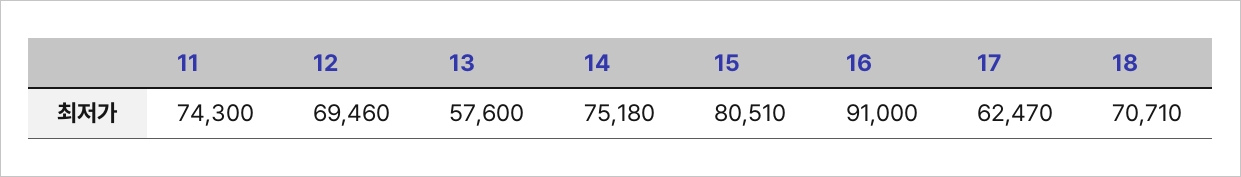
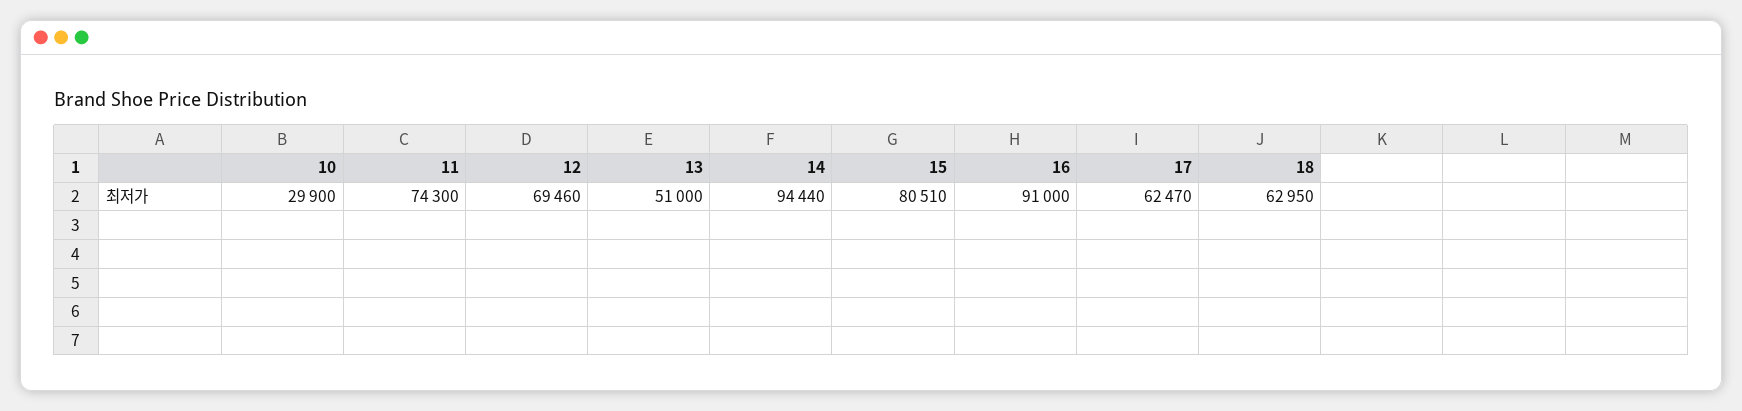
  {
    "11": 74300,
    "12": 69460,
-   "13": 57600,
+   "13": 51000,
-   "14": 75180,
+   "14": 94440,
    "15": 80510,
    "16": 91000,
    "17": 62470,
-   "18": 70710
+   "18": 62950,
+   "10": 29900
  }

